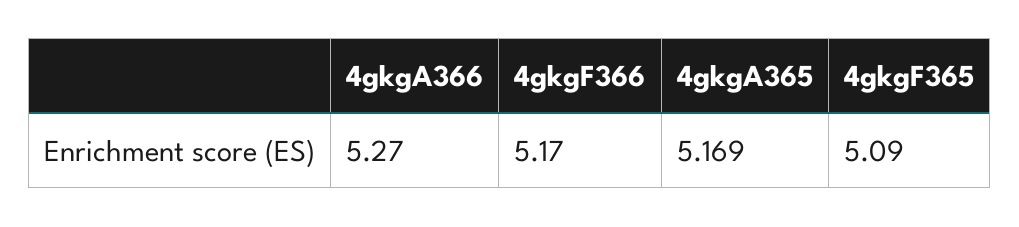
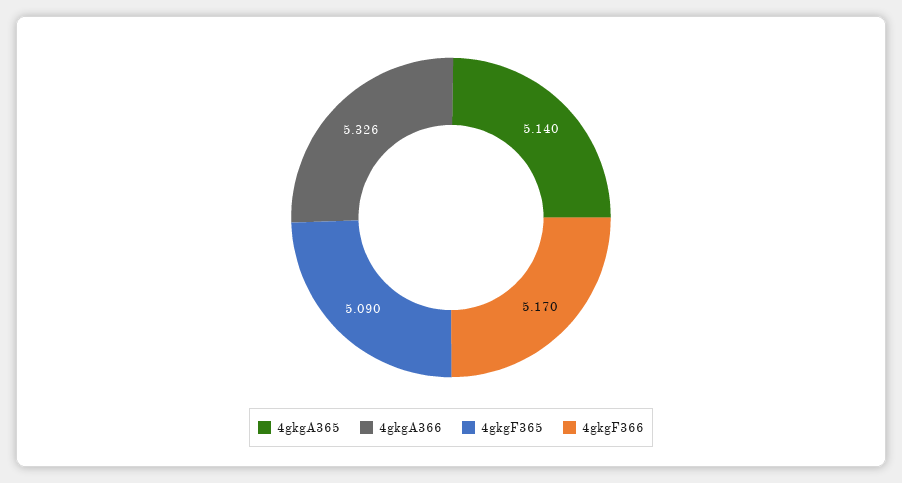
  {
-   "4gkgA366": 5.27,
+   "4gkgA366": 5.326,
    "4gkgF366": 5.17,
-   "4gkgA365": 5.169,
+   "4gkgA365": 5.14,
    "4gkgF365": 5.09
  }

